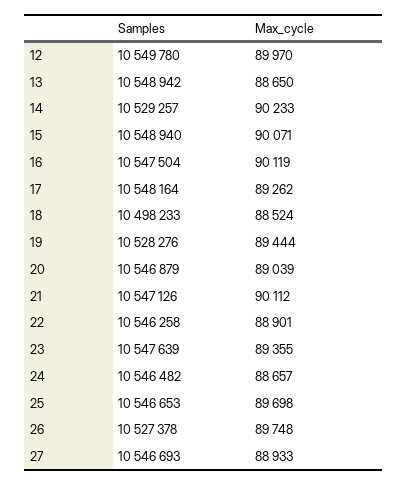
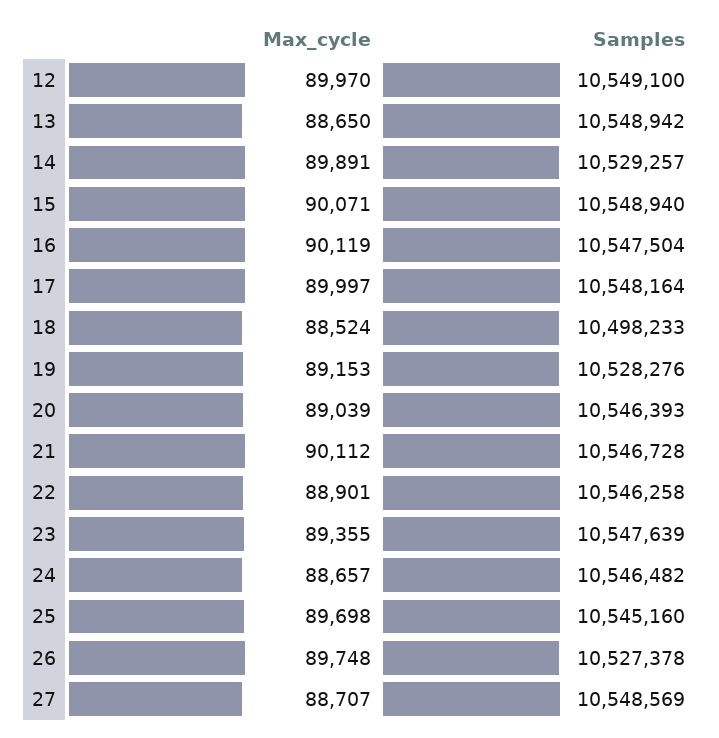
  {
    "Samples": {
-     "12": 10549780,
+     "12": 10549100,
      "13": 10548942,
      "14": 10529257,
      "15": 10548940,
      "16": 10547504,
      "17": 10548164,
      "18": 10498233,
      "19": 10528276,
-     "20": 10546879,
+     "20": 10546393,
-     "21": 10547126,
+     "21": 10546728,
      "22": 10546258,
      "23": 10547639,
      "24": 10546482,
-     "25": 10546653,
+     "25": 10545160,
      "26": 10527378,
-     "27": 10546693
+     "27": 10548569
    },
    "Max_cycle": {
      "12": 89970,
      "13": 88650,
-     "14": 90233,
+     "14": 89891,
      "15": 90071,
      "16": 90119,
-     "17": 89262,
+     "17": 89997,
      "18": 88524,
-     "19": 89444,
+     "19": 89153,
      "20": 89039,
      "21": 90112,
      "22": 88901,
      "23": 89355,
      "24": 88657,
      "25": 89698,
      "26": 89748,
-     "27": 88933
+     "27": 88707
    }
  }

